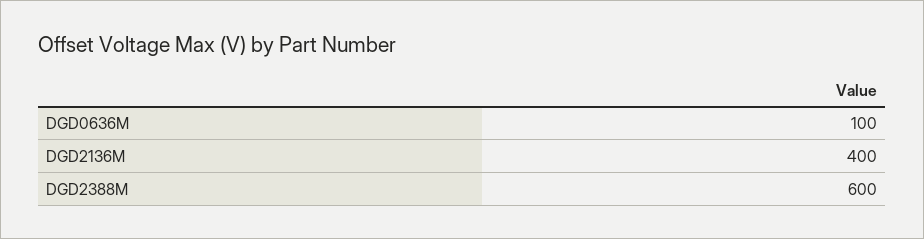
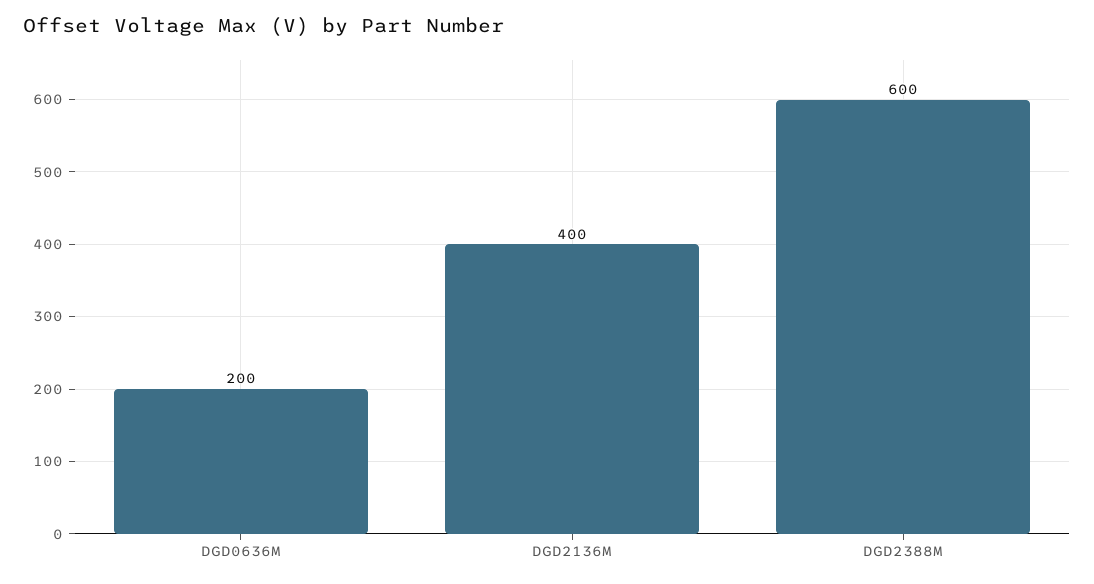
  {
-   "DGD0636M": 100,
+   "DGD0636M": 200,
    "DGD2136M": 400,
    "DGD2388M": 600
  }

